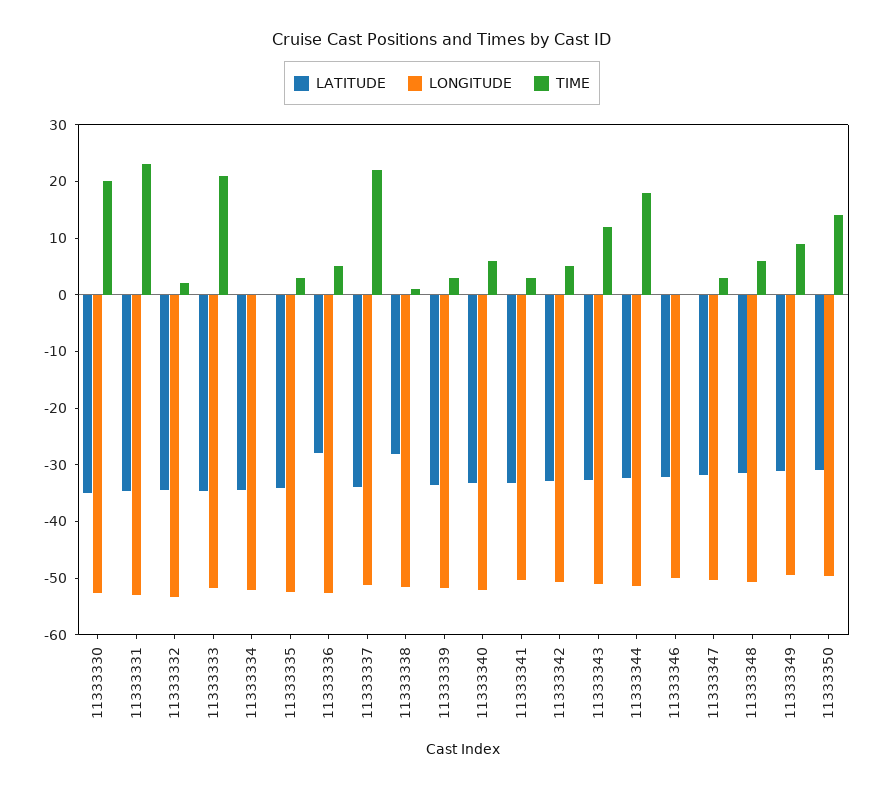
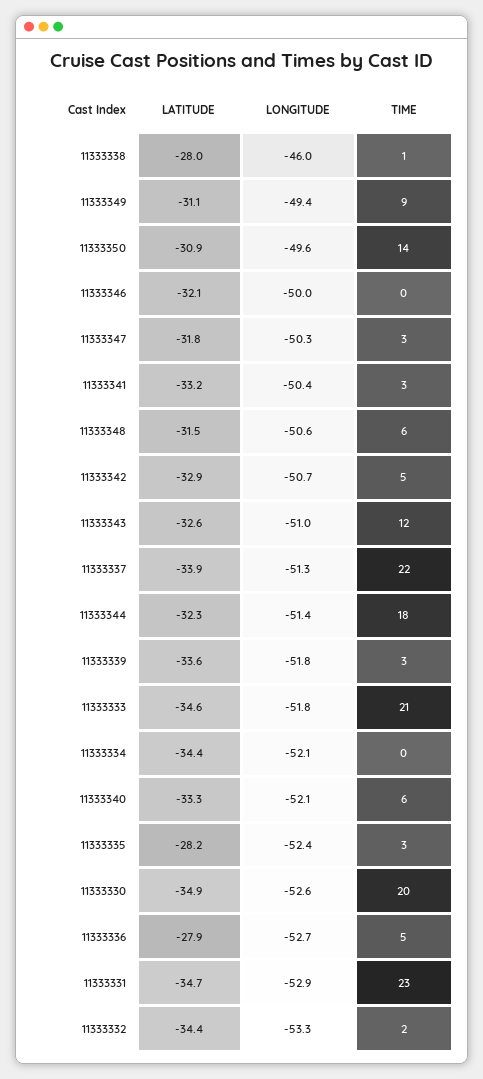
  {
    "LATITUDE": {
      "11333330": -34.9,
      "11333331": -34.7,
      "11333332": -34.4,
      "11333333": -34.6,
      "11333334": -34.4,
-     "11333335": -34,
+     "11333335": -28.2,
      "11333336": -27.9,
      "11333337": -33.9,
      "11333338": -28,
      "11333339": -33.6,
      "11333340": -33.3,
      "11333341": -33.2,
      "11333342": -32.9,
      "11333343": -32.6,
      "11333344": -32.3,
      "11333346": -32.1,
      "11333347": -31.8,
      "11333348": -31.5,
      "11333349": -31.1,
      "11333350": -30.9
    },
    "LONGITUDE": {
      "11333330": -52.6,
      "11333331": -52.9,
      "11333332": -53.3,
      "11333333": -51.8,
      "11333334": -52.1,
      "11333335": -52.4,
      "11333336": -52.7,
      "11333337": -51.3,
-     "11333338": -52,
+     "11333338": -46,
      "11333339": -51.8,
      "11333340": -52.1,
      "11333341": -50.4,
      "11333342": -50.7,
      "11333343": -51,
      "11333344": -51.4,
      "11333346": -50,
      "11333347": -50.3,
      "11333348": -50.6,
      "11333349": -49.4,
      "11333350": -49.6
    },
    "TIME": {
      "11333330": 20,
      "11333331": 23,
      "11333332": 2,
      "11333333": 21,
      "11333334": 0,
      "11333335": 3,
      "11333336": 5,
      "11333337": 22,
      "11333338": 1,
      "11333339": 3,
      "11333340": 6,
      "11333341": 3,
      "11333342": 5,
      "11333343": 12,
      "11333344": 18,
      "11333346": 0,
      "11333347": 3,
      "11333348": 6,
      "11333349": 9,
      "11333350": 14
    }
  }

